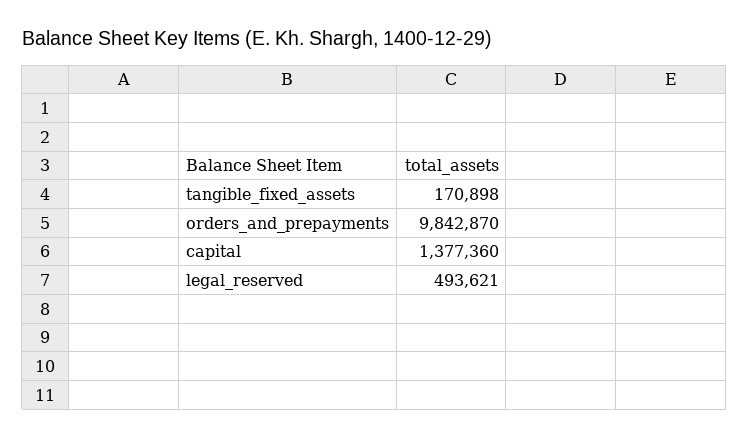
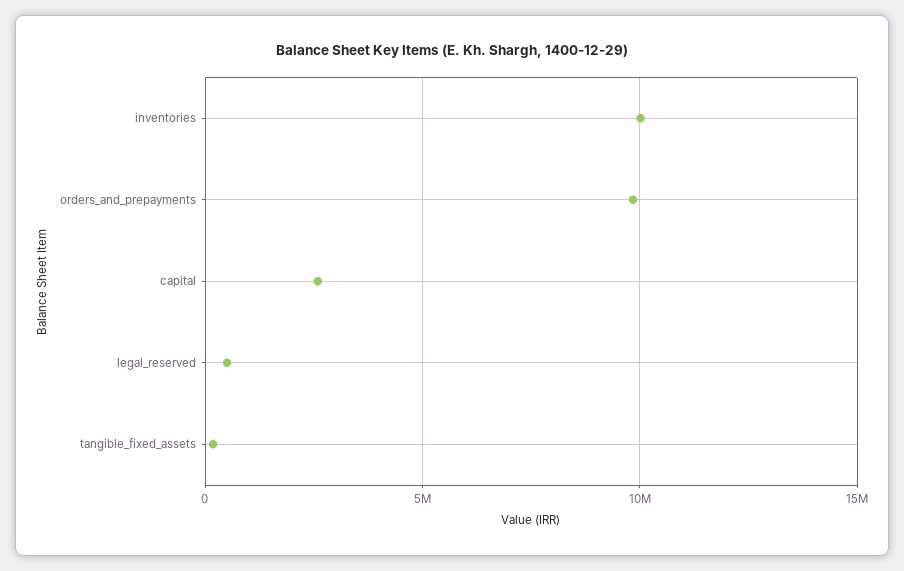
  {
    "tangible_fixed_assets": 170898,
    "orders_and_prepayments": 9842870,
-   "capital": 1377360,
+   "capital": 2500000,
-   "legal_reserved": 493621
+   "legal_reserved": 493621,
+   "inventories": 10000000
  }

